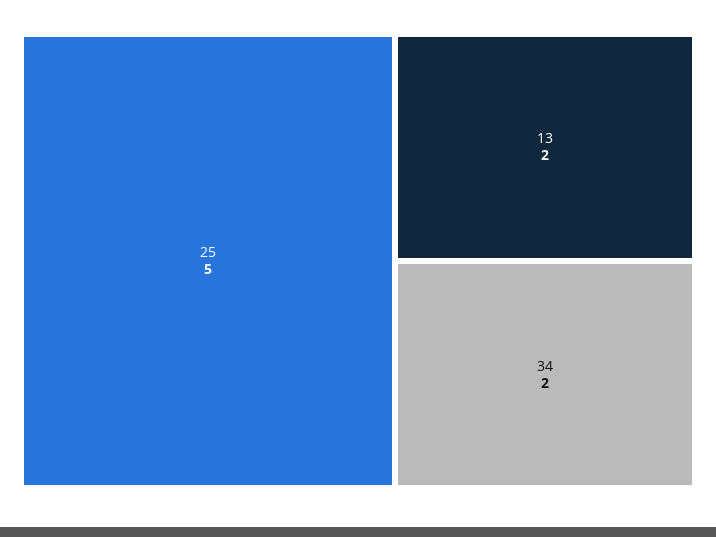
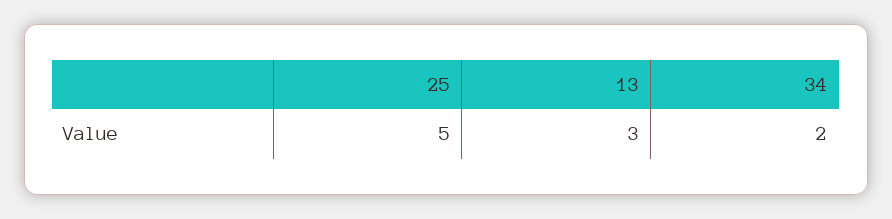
  {
    "25": 5,
-   "13": 2,
+   "13": 3,
    "34": 2
  }

